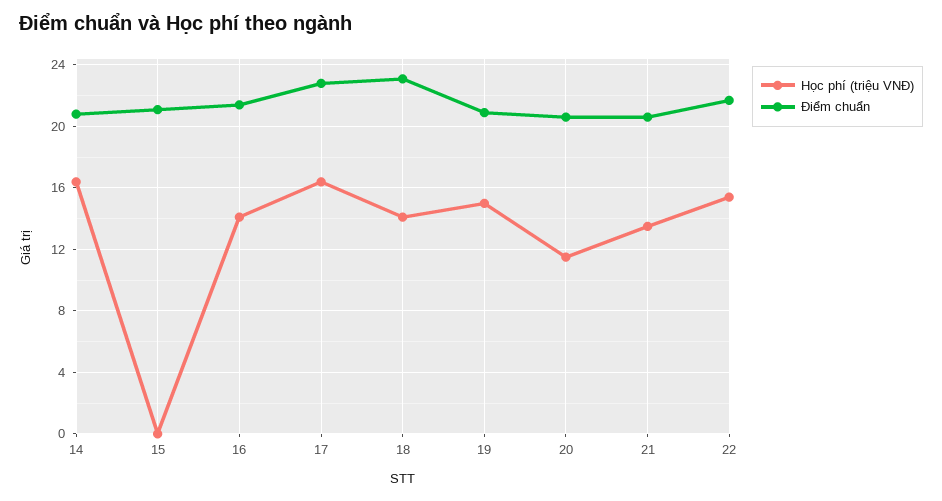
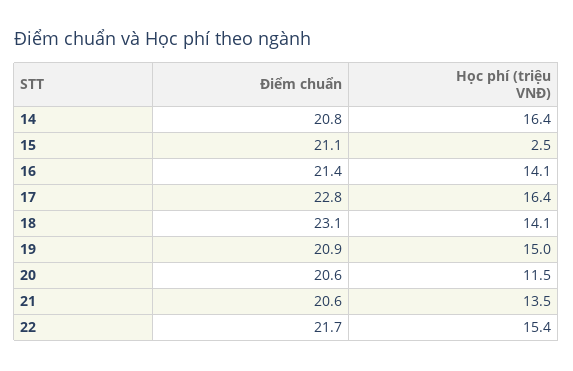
  {
    "Học phí (triệu VNĐ)": {
      "14": 16.4,
-     "15": 0,
+     "15": 2.5,
      "16": 14.1,
      "17": 16.4,
      "18": 14.1,
      "19": 15,
      "20": 11.5,
      "21": 13.5,
      "22": 15.4
    },
    "Điểm chuẩn": {
      "14": 20.8,
      "15": 21.1,
      "16": 21.4,
      "17": 22.8,
      "18": 23.1,
      "19": 20.9,
      "20": 20.6,
      "21": 20.6,
      "22": 21.7
    }
  }

